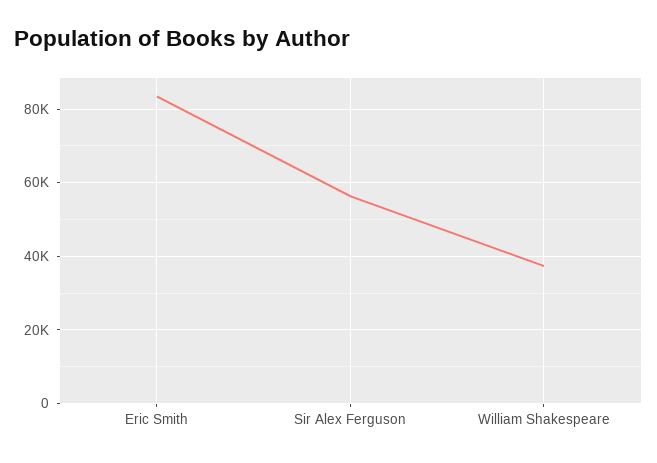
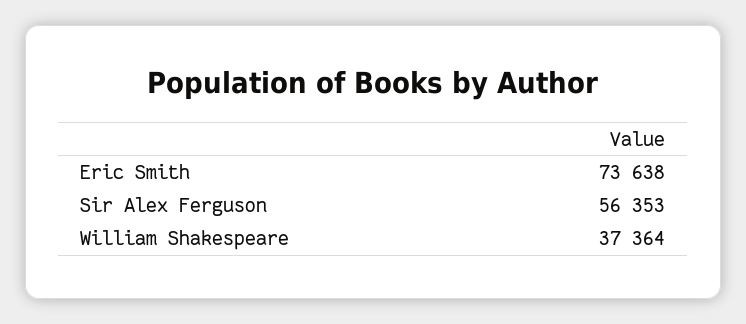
  {
-   "Eric Smith": 84000,
+   "Eric Smith": 73638,
    "Sir Alex Ferguson": 56353,
    "William Shakespeare": 37364
  }

